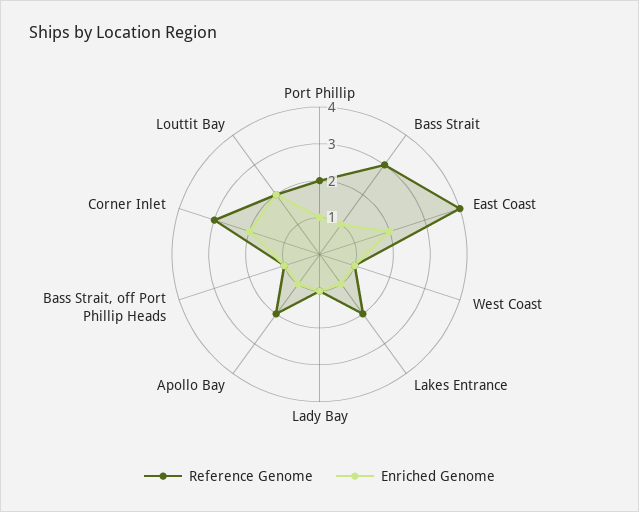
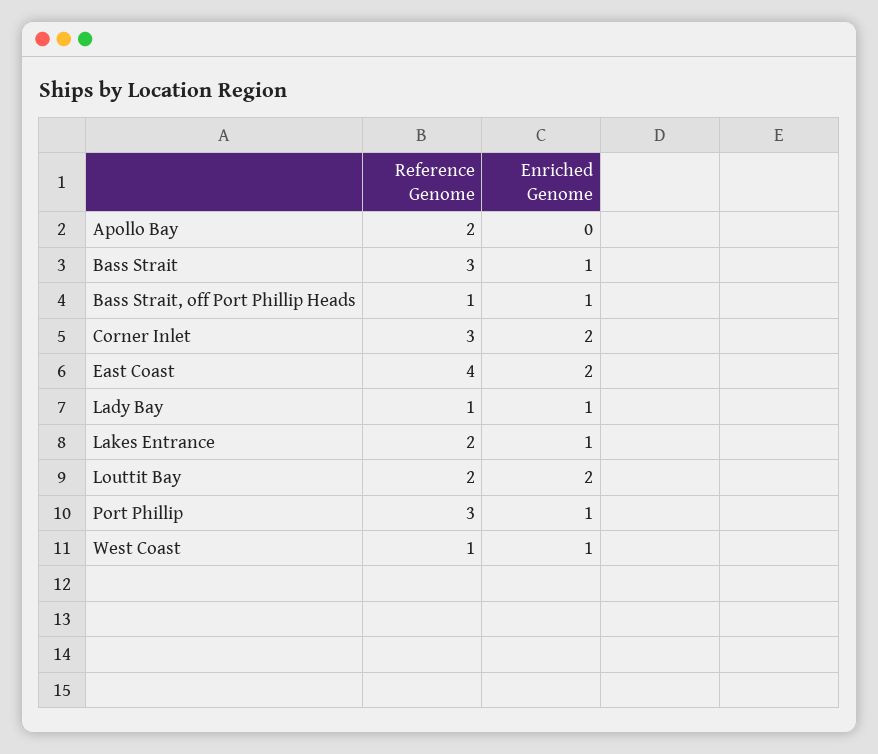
  {
    "Reference Genome": {
-     "Port Phillip": 2,
+     "Port Phillip": 3,
      "Bass Strait": 3,
      "East Coast": 4,
      "West Coast": 1,
      "Lakes Entrance": 2,
      "Lady Bay": 1,
      "Apollo Bay": 2,
      "Bass Strait, off Port Phillip Heads": 1,
      "Corner Inlet": 3,
      "Louttit Bay": 2
    },
    "Enriched Genome": {
      "Port Phillip": 1,
      "Bass Strait": 1,
      "East Coast": 2,
      "West Coast": 1,
      "Lakes Entrance": 1,
      "Lady Bay": 1,
-     "Apollo Bay": 1,
+     "Apollo Bay": 0,
      "Bass Strait, off Port Phillip Heads": 1,
      "Corner Inlet": 2,
      "Louttit Bay": 2
    }
  }

